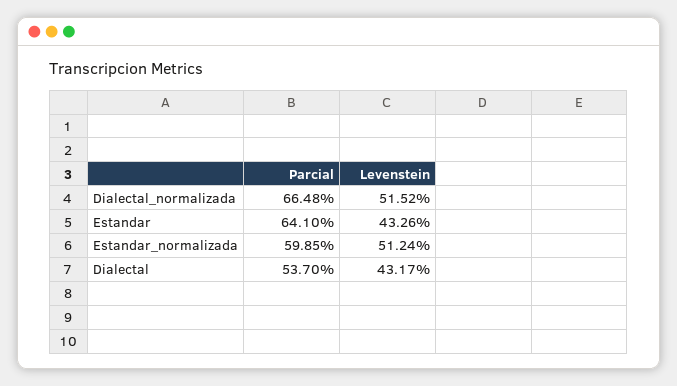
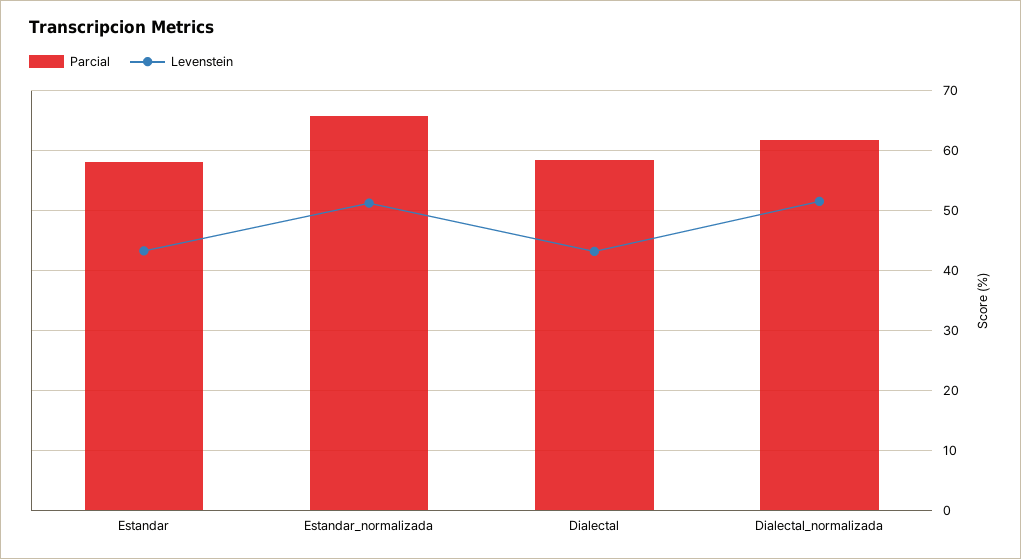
  {
    "Parcial": {
-     "Dialectal_normalizada": 66.48,
+     "Dialectal_normalizada": 62,
-     "Estandar": 64.1,
+     "Estandar": 58,
-     "Estandar_normalizada": 59.85,
+     "Estandar_normalizada": 66,
-     "Dialectal": 53.7
+     "Dialectal": 58
    },
    "Levenstein": {
      "Dialectal_normalizada": 51.52,
      "Estandar": 43.26,
      "Estandar_normalizada": 51.24,
      "Dialectal": 43.17
    }
  }

